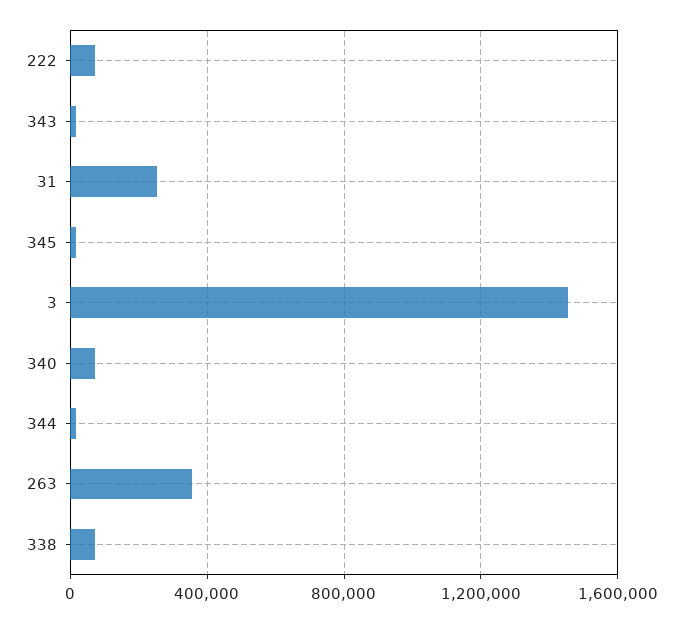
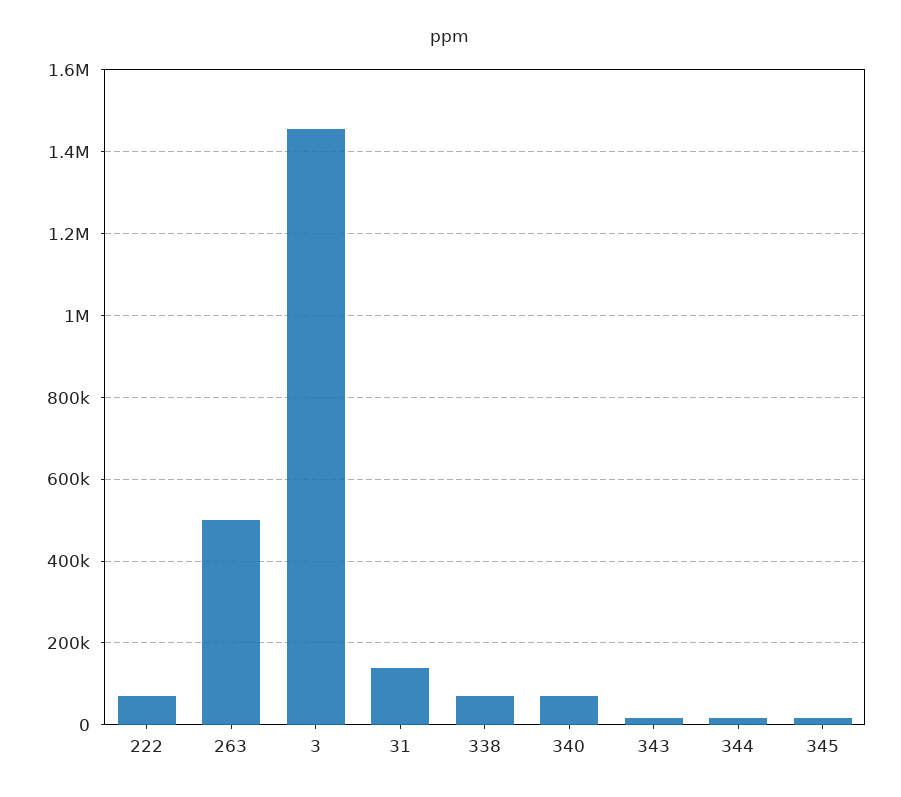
  {
    "222": 80000,
    "343": 20000,
-   "31": 250000,
+   "31": 140000,
    "345": 20000,
    "3": 1460000,
    "340": 80000,
    "344": 20000,
-   "263": 350000,
+   "263": 500000,
    "338": 80000
  }

